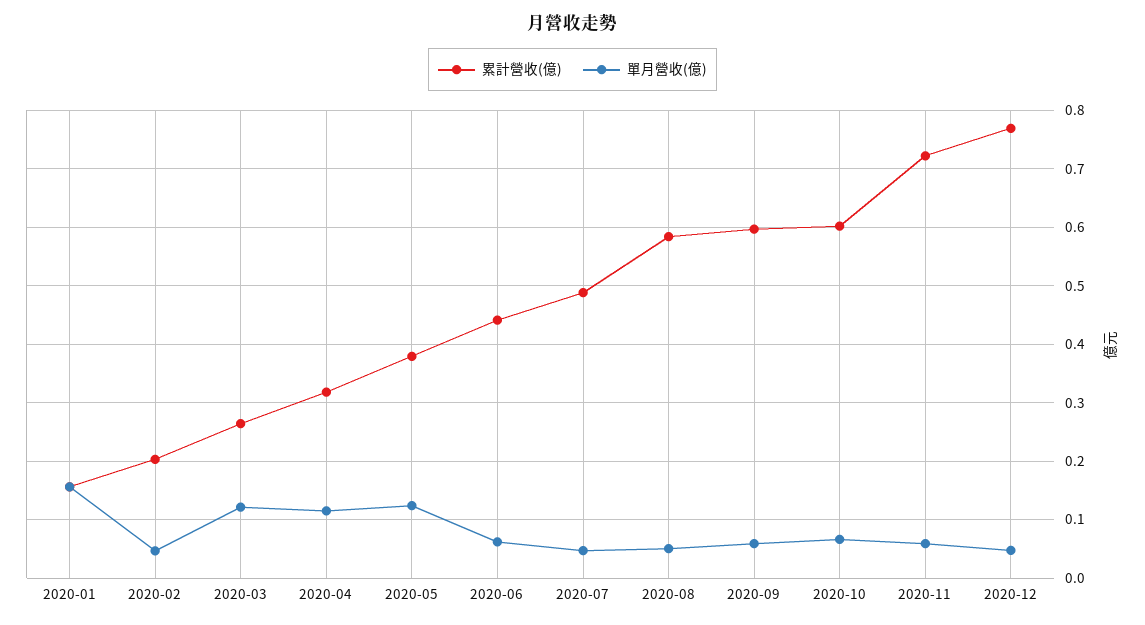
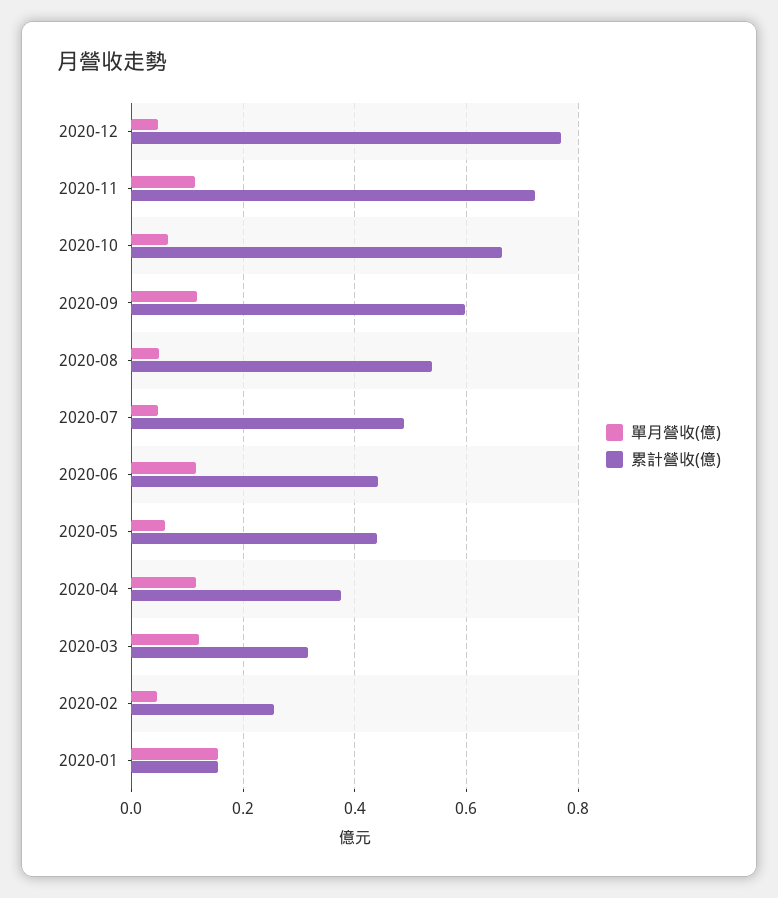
  {
    "累計營收(億)": {
      "2020-01": 0.16,
-     "2020-02": 0.2,
+     "2020-02": 0.26,
-     "2020-03": 0.26,
+     "2020-03": 0.32,
-     "2020-04": 0.32,
+     "2020-04": 0.38,
-     "2020-05": 0.38,
+     "2020-05": 0.44,
      "2020-06": 0.44,
      "2020-07": 0.48,
-     "2020-08": 0.58,
+     "2020-08": 0.54,
      "2020-09": 0.6,
-     "2020-10": 0.6,
+     "2020-10": 0.66,
      "2020-11": 0.72,
      "2020-12": 0.76
    },
    "單月營收(億)": {
      "2020-01": 0.16,
      "2020-02": 0.04,
      "2020-03": 0.12,
      "2020-04": 0.12,
-     "2020-05": 0.12,
+     "2020-05": 0.06,
-     "2020-06": 0.06,
+     "2020-06": 0.12,
      "2020-07": 0.04,
      "2020-08": 0.06,
-     "2020-09": 0.06,
+     "2020-09": 0.12,
      "2020-10": 0.06,
-     "2020-11": 0.06,
+     "2020-11": 0.12,
      "2020-12": 0.04
    }
  }

